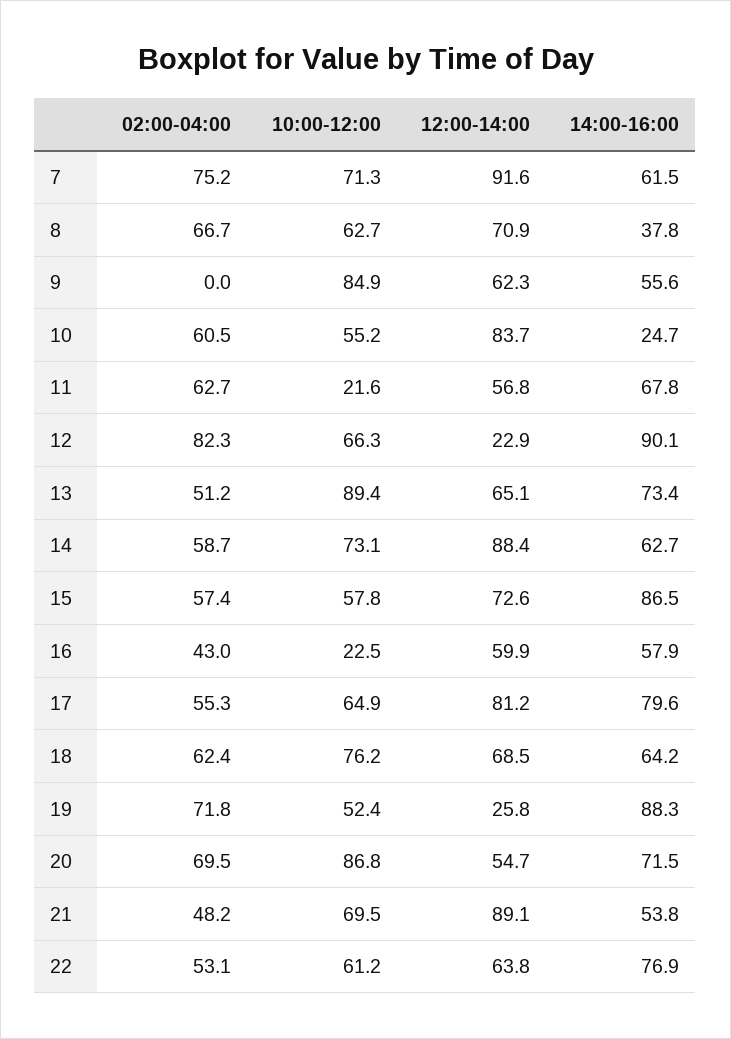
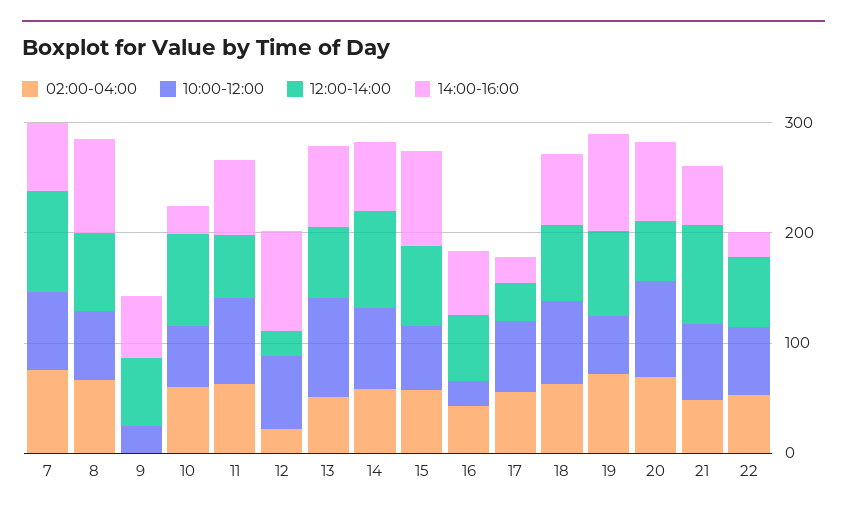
  {
    "02:00-04:00": {
      "7": 75.2,
      "8": 66.7,
      "9": 0,
      "10": 60.5,
      "11": 62.7,
-     "12": 82.3,
+     "12": 20,
      "13": 51.2,
      "14": 58.7,
      "15": 57.4,
      "16": 43,
      "17": 55.3,
      "18": 62.4,
      "19": 71.8,
      "20": 69.5,
      "21": 48.2,
      "22": 53.1
    },
    "10:00-12:00": {
      "7": 71.3,
      "8": 62.7,
-     "9": 84.9,
+     "9": 20,
      "10": 55.2,
-     "11": 21.6,
+     "11": 80,
      "12": 66.3,
      "13": 89.4,
      "14": 73.1,
      "15": 57.8,
      "16": 22.5,
      "17": 64.9,
      "18": 76.2,
      "19": 52.4,
      "20": 86.8,
      "21": 69.5,
      "22": 61.2
    },
    "12:00-14:00": {
      "7": 91.6,
      "8": 70.9,
      "9": 62.3,
      "10": 83.7,
      "11": 56.8,
      "12": 22.9,
      "13": 65.1,
      "14": 88.4,
      "15": 72.6,
      "16": 59.9,
-     "17": 81.2,
+     "17": 40,
      "18": 68.5,
-     "19": 25.8,
+     "19": 80,
      "20": 54.7,
      "21": 89.1,
      "22": 63.8
    },
    "14:00-16:00": {
      "7": 61.5,
-     "8": 37.8,
+     "8": 80,
      "9": 55.6,
      "10": 24.7,
      "11": 67.8,
      "12": 90.1,
      "13": 73.4,
      "14": 62.7,
      "15": 86.5,
      "16": 57.9,
-     "17": 79.6,
+     "17": 20,
      "18": 64.2,
      "19": 88.3,
      "20": 71.5,
      "21": 53.8,
-     "22": 76.9
+     "22": 20
    }
  }

